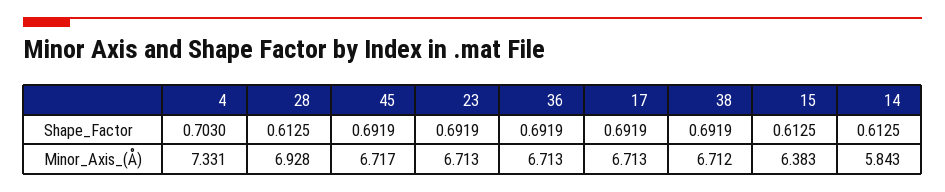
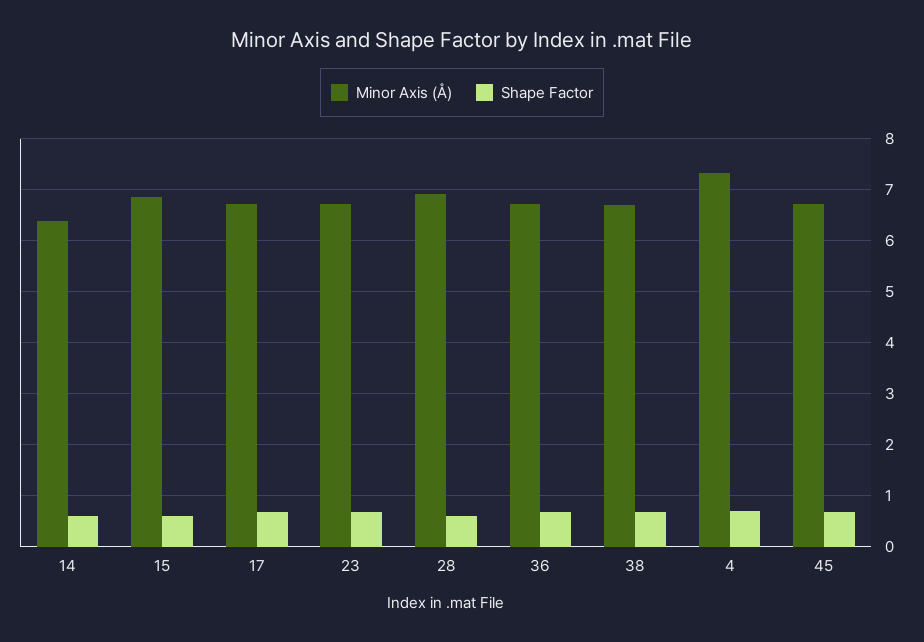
  {
    "Shape_Factor": {
      "4": 0.703,
      "28": 0.6125,
      "45": 0.6919,
      "23": 0.6919,
      "36": 0.6919,
      "17": 0.6919,
      "38": 0.6919,
      "15": 0.6125,
      "14": 0.6125
    },
    "Minor_Axis_(Å)": {
      "4": 7.331,
      "28": 6.928,
      "45": 6.717,
      "23": 6.713,
      "36": 6.713,
      "17": 6.713,
      "38": 6.712,
-     "15": 6.383,
+     "15": 6.8,
-     "14": 5.843
+     "14": 6.4
    }
  }

